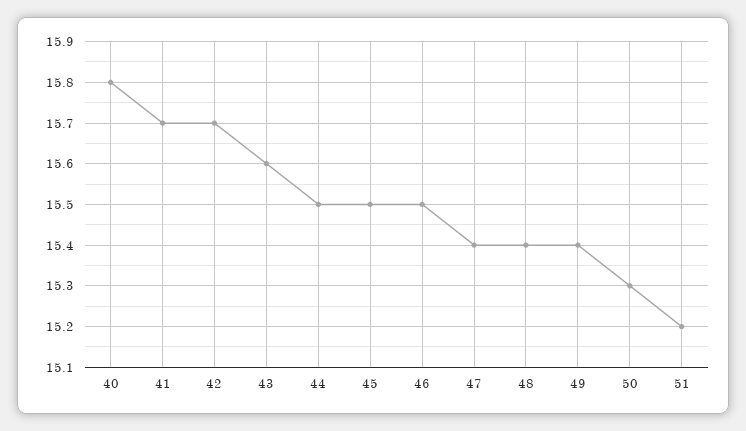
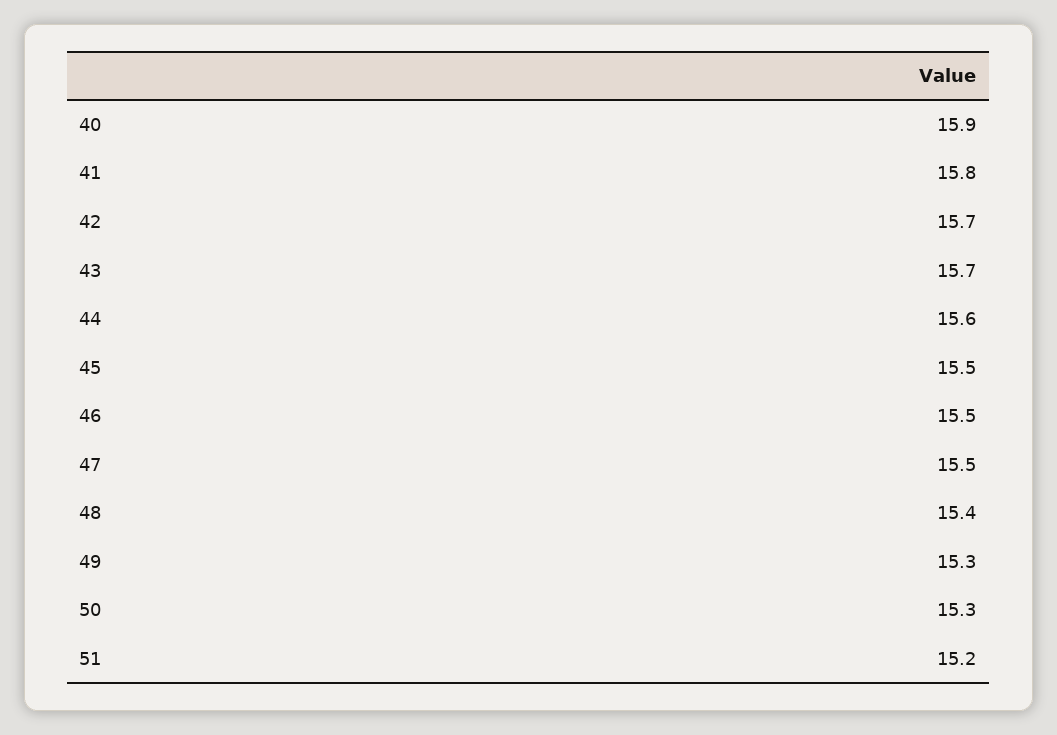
  {
-   "40": 15.8,
+   "40": 15.9,
-   "41": 15.7,
+   "41": 15.8,
    "42": 15.7,
-   "43": 15.6,
+   "43": 15.7,
-   "44": 15.5,
+   "44": 15.6,
    "45": 15.5,
    "46": 15.5,
-   "47": 15.4,
+   "47": 15.5,
    "48": 15.4,
-   "49": 15.4,
+   "49": 15.3,
    "50": 15.3,
    "51": 15.2
  }

